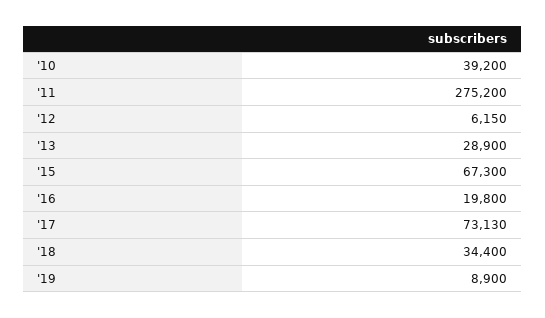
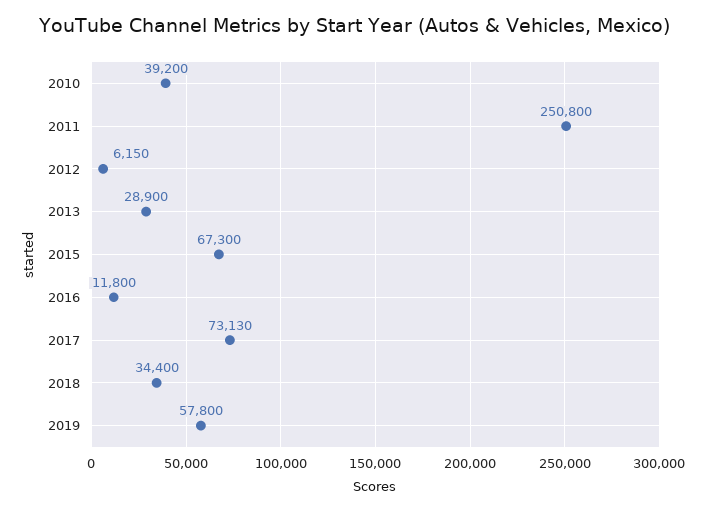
  {
    "'10": 39200,
-   "'11": 275200,
+   "'11": 250800,
    "'12": 6150,
    "'13": 28900,
    "'15": 67300,
-   "'16": 19800,
+   "'16": 11800,
    "'17": 73130,
    "'18": 34400,
-   "'19": 8900
+   "'19": 57800
  }

